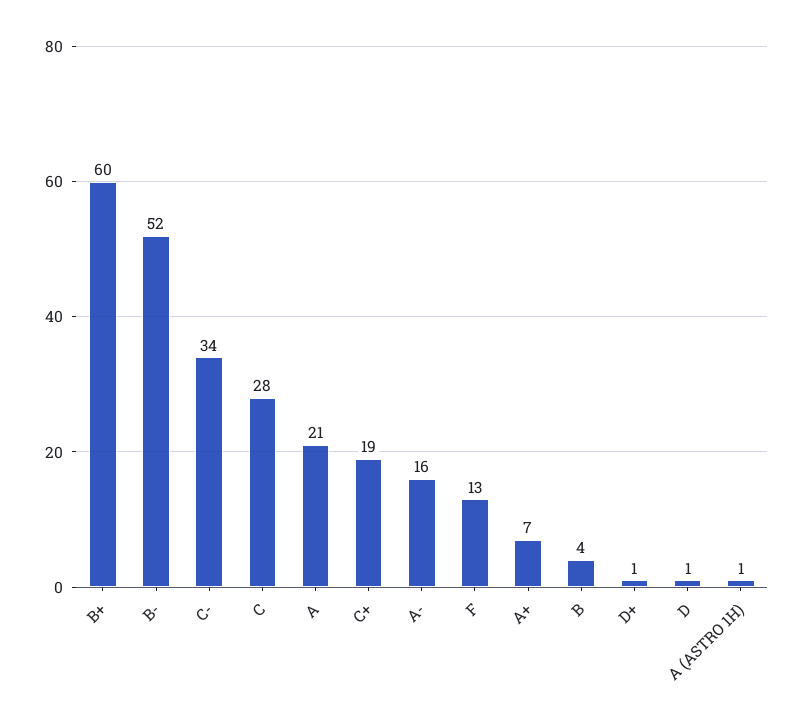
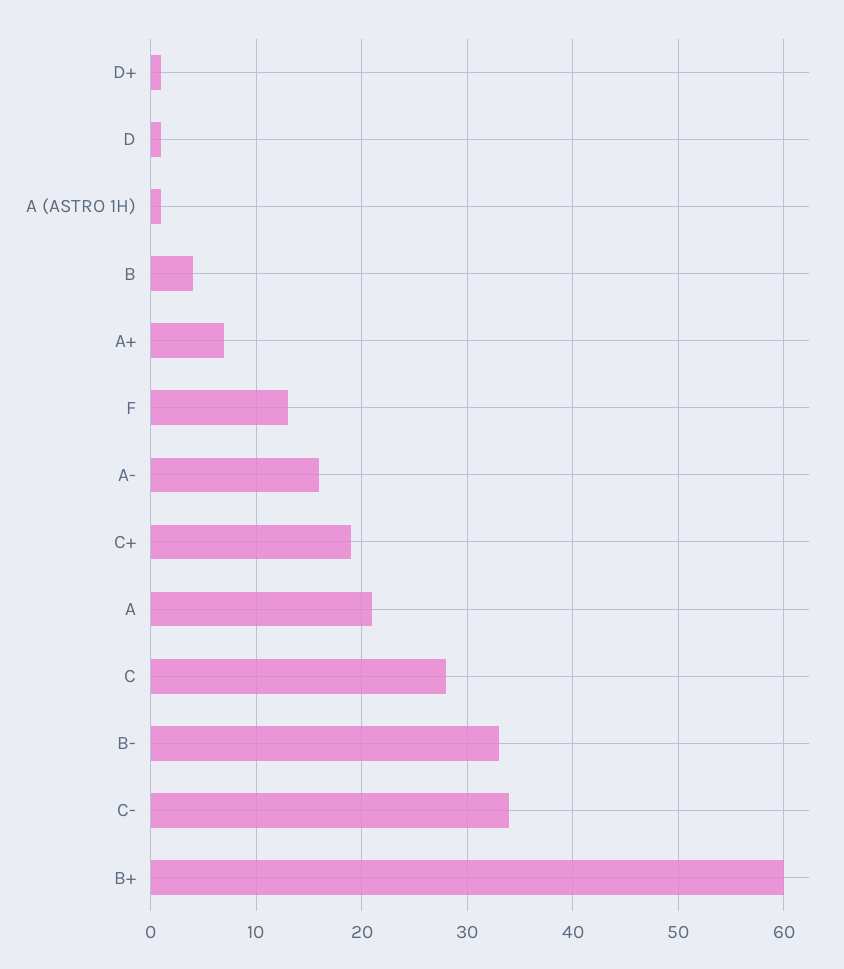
  {
    "B+": 60,
-   "B-": 52,
+   "B-": 33,
    "C-": 34,
    "C": 28,
    "A": 21,
    "C+": 19,
    "A-": 16,
    "F": 13,
    "A+": 7,
    "B": 4,
    "D+": 1,
    "D": 1,
    "A (ASTRO 1H)": 1
  }

